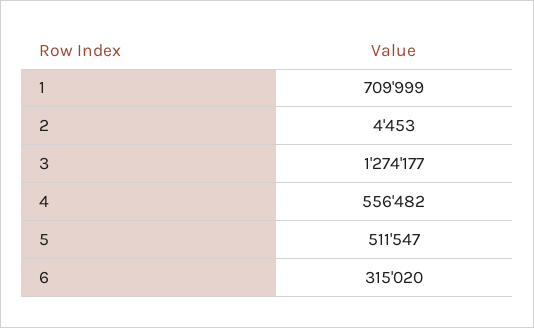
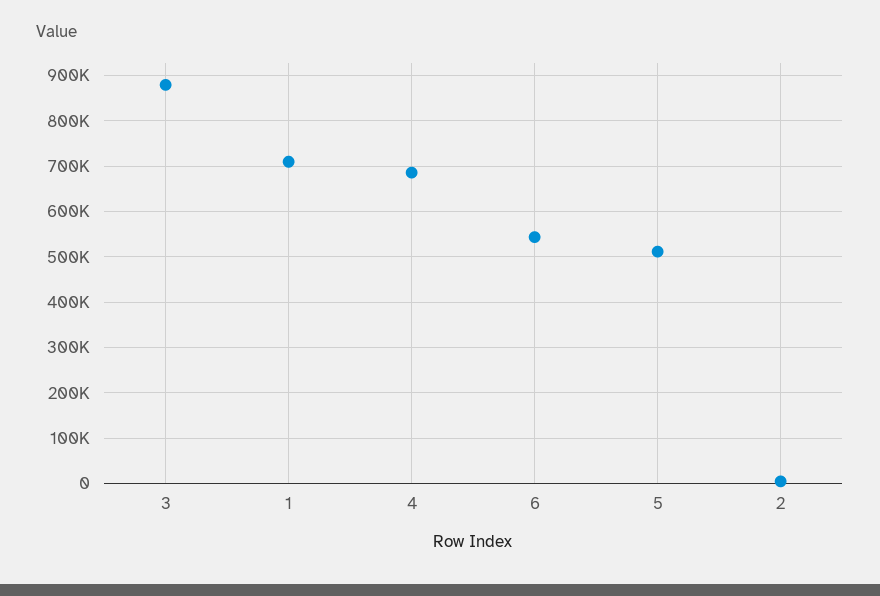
  {
    "1": 709999,
    "2": 4453,
-   "3": 1274177,
+   "3": 880000,
-   "4": 556482,
+   "4": 680000,
    "5": 511547,
-   "6": 315020
+   "6": 540000
  }

